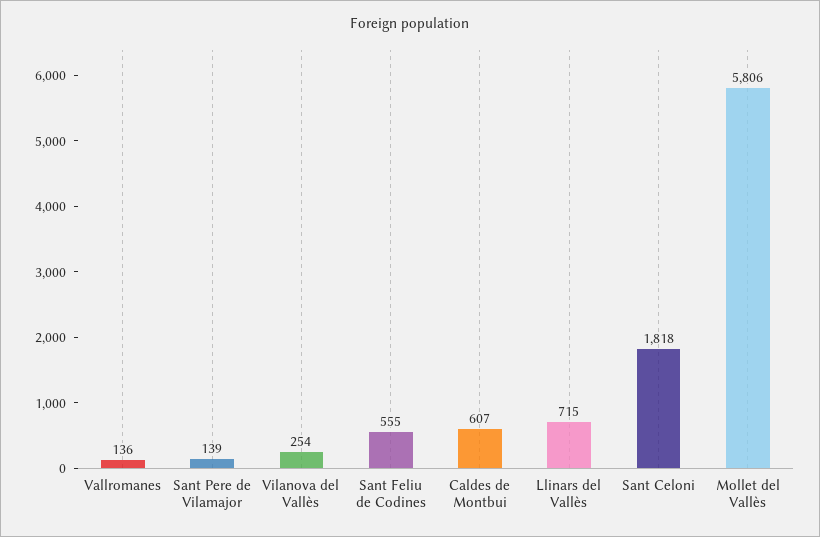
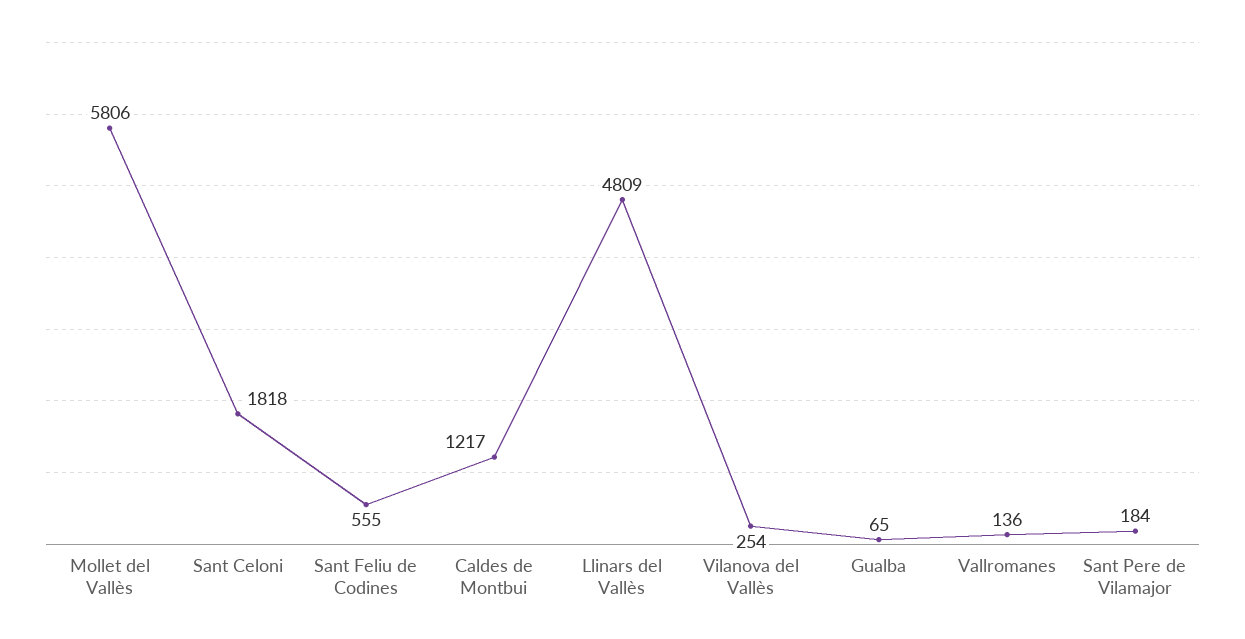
  {
    "Vallromanes": 136,
-   "Sant Pere de Vilamajor": 139,
+   "Sant Pere de Vilamajor": 184,
    "Vilanova del Vallès": 254,
    "Sant Feliu de Codines": 555,
-   "Caldes de Montbui": 607,
+   "Caldes de Montbui": 1217,
-   "Llinars del Vallès": 715,
+   "Llinars del Vallès": 4809,
    "Sant Celoni": 1818,
-   "Mollet del Vallès": 5806
+   "Mollet del Vallès": 5806,
+   "Gualba": 65
  }

